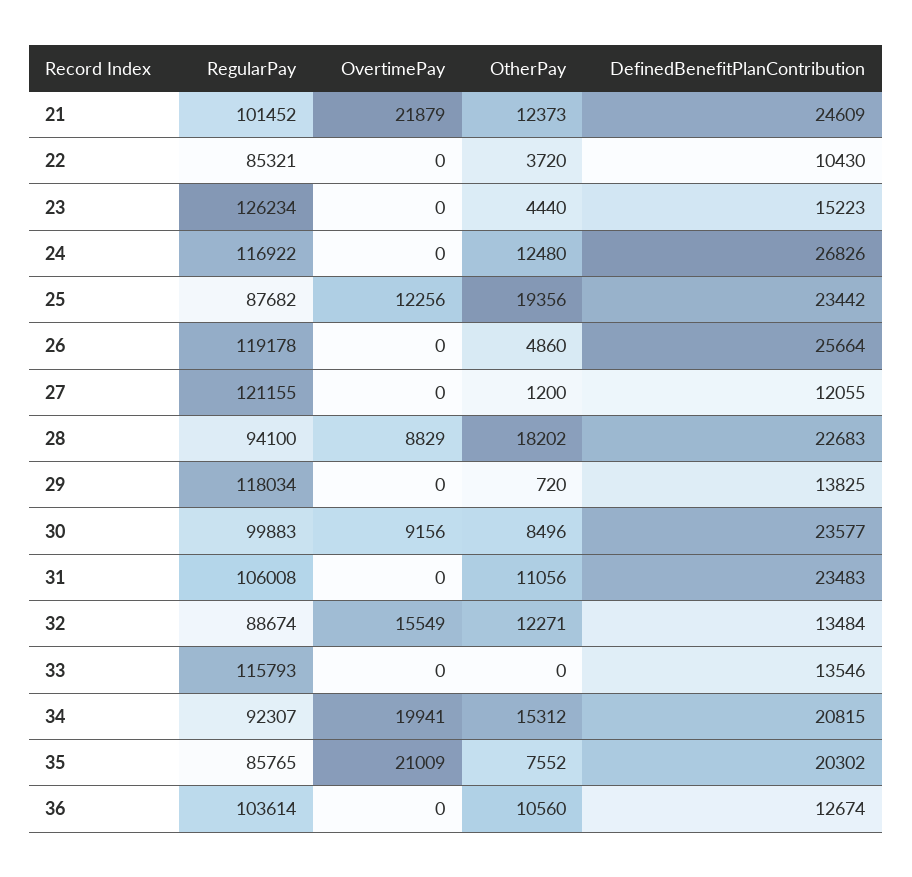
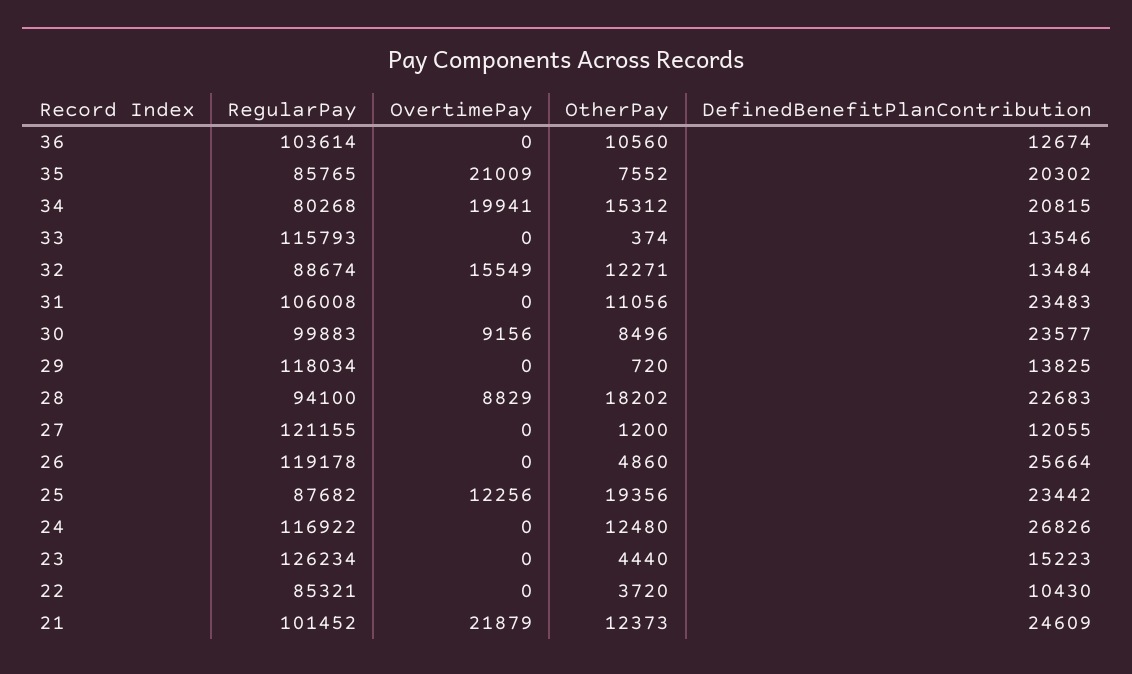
  {
    "RegularPay": {
      "21": 101452,
      "22": 85321,
      "23": 126234,
      "24": 116922,
      "25": 87682,
      "26": 119178,
      "27": 121155,
      "28": 94100,
      "29": 118034,
      "30": 99883,
      "31": 106008,
      "32": 88674,
      "33": 115793,
-     "34": 92307,
+     "34": 80268,
      "35": 85765,
      "36": 103614
    },
    "OvertimePay": {
      "21": 21879,
      "22": 0,
      "23": 0,
      "24": 0,
      "25": 12256,
      "26": 0,
      "27": 0,
      "28": 8829,
      "29": 0,
      "30": 9156,
      "31": 0,
      "32": 15549,
      "33": 0,
      "34": 19941,
      "35": 21009,
      "36": 0
    },
    "OtherPay": {
      "21": 12373,
      "22": 3720,
      "23": 4440,
      "24": 12480,
      "25": 19356,
      "26": 4860,
      "27": 1200,
      "28": 18202,
      "29": 720,
      "30": 8496,
      "31": 11056,
      "32": 12271,
-     "33": 0,
+     "33": 374,
      "34": 15312,
      "35": 7552,
      "36": 10560
    },
    "DefinedBenefitPlanContribution": {
      "21": 24609,
      "22": 10430,
      "23": 15223,
      "24": 26826,
      "25": 23442,
      "26": 25664,
      "27": 12055,
      "28": 22683,
      "29": 13825,
      "30": 23577,
      "31": 23483,
      "32": 13484,
      "33": 13546,
      "34": 20815,
      "35": 20302,
      "36": 12674
    }
  }

